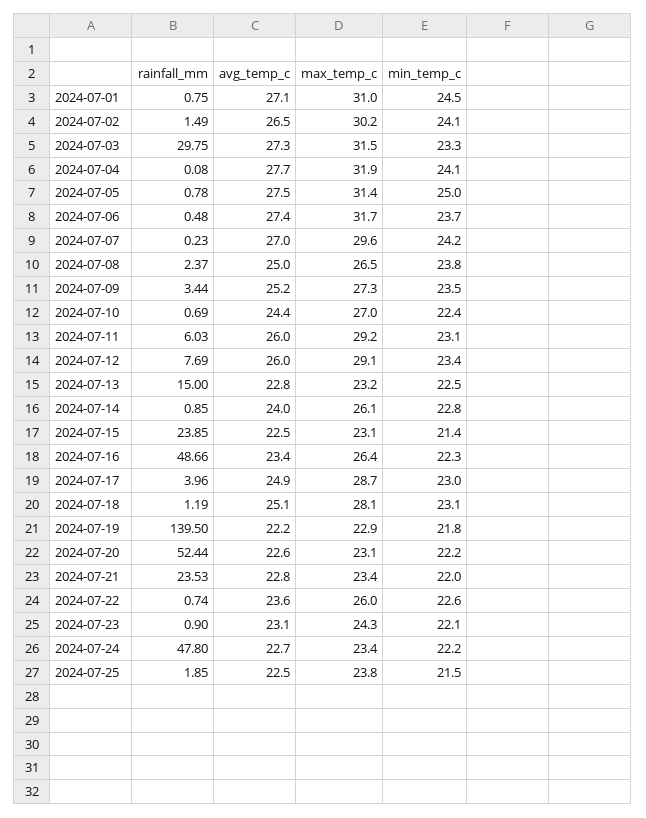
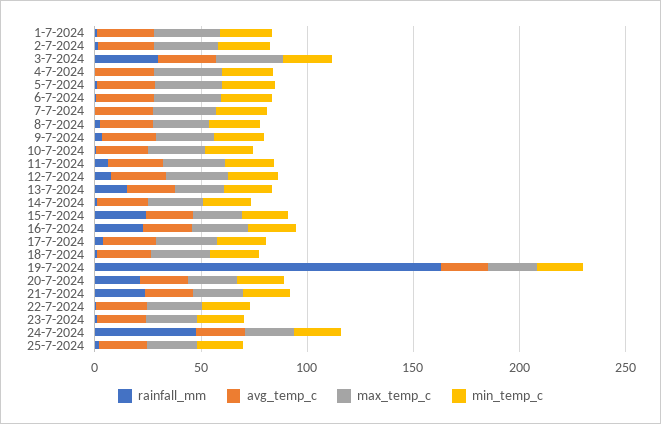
  {
    "rainfall_mm": {
      "2024-07-01": 0.75,
      "2024-07-02": 1.49,
      "2024-07-03": 29.75,
      "2024-07-04": 0.08,
      "2024-07-05": 0.78,
      "2024-07-06": 0.48,
      "2024-07-07": 0.23,
      "2024-07-08": 2.37,
      "2024-07-09": 3.44,
      "2024-07-10": 0.69,
      "2024-07-11": 6.03,
      "2024-07-12": 7.69,
      "2024-07-13": 15,
      "2024-07-14": 0.85,
      "2024-07-15": 23.85,
-     "2024-07-16": 48.66,
+     "2024-07-16": 20,
      "2024-07-17": 3.96,
      "2024-07-18": 1.19,
-     "2024-07-19": 139.5,
+     "2024-07-19": 160,
-     "2024-07-20": 52.44,
+     "2024-07-20": 20,
      "2024-07-21": 23.53,
      "2024-07-22": 0.74,
      "2024-07-23": 0.9,
      "2024-07-24": 47.8,
      "2024-07-25": 1.85
    },
    "avg_temp_c": {
      "2024-07-01": 27.1,
      "2024-07-02": 26.5,
      "2024-07-03": 27.3,
      "2024-07-04": 27.7,
      "2024-07-05": 27.5,
      "2024-07-06": 27.4,
      "2024-07-07": 27,
      "2024-07-08": 25,
      "2024-07-09": 25.2,
      "2024-07-10": 24.4,
      "2024-07-11": 26,
      "2024-07-12": 26,
      "2024-07-13": 22.8,
      "2024-07-14": 24,
      "2024-07-15": 22.5,
      "2024-07-16": 23.4,
      "2024-07-17": 24.9,
      "2024-07-18": 25.1,
      "2024-07-19": 22.2,
      "2024-07-20": 22.6,
      "2024-07-21": 22.8,
      "2024-07-22": 23.6,
      "2024-07-23": 23.1,
      "2024-07-24": 22.7,
      "2024-07-25": 22.5
    },
    "max_temp_c": {
      "2024-07-01": 31,
      "2024-07-02": 30.2,
      "2024-07-03": 31.5,
      "2024-07-04": 31.9,
      "2024-07-05": 31.4,
      "2024-07-06": 31.7,
      "2024-07-07": 29.6,
      "2024-07-08": 26.5,
      "2024-07-09": 27.3,
      "2024-07-10": 27,
      "2024-07-11": 29.2,
      "2024-07-12": 29.1,
      "2024-07-13": 23.2,
      "2024-07-14": 26.1,
      "2024-07-15": 23.1,
      "2024-07-16": 26.4,
      "2024-07-17": 28.7,
      "2024-07-18": 28.1,
      "2024-07-19": 22.9,
      "2024-07-20": 23.1,
      "2024-07-21": 23.4,
      "2024-07-22": 26,
      "2024-07-23": 24.3,
      "2024-07-24": 23.4,
      "2024-07-25": 23.8
    },
    "min_temp_c": {
      "2024-07-01": 24.5,
      "2024-07-02": 24.1,
      "2024-07-03": 23.3,
      "2024-07-04": 24.1,
      "2024-07-05": 25,
      "2024-07-06": 23.7,
      "2024-07-07": 24.2,
      "2024-07-08": 23.8,
      "2024-07-09": 23.5,
      "2024-07-10": 22.4,
      "2024-07-11": 23.1,
      "2024-07-12": 23.4,
      "2024-07-13": 22.5,
      "2024-07-14": 22.8,
      "2024-07-15": 21.4,
      "2024-07-16": 22.3,
      "2024-07-17": 23,
      "2024-07-18": 23.1,
      "2024-07-19": 21.8,
      "2024-07-20": 22.2,
      "2024-07-21": 22,
      "2024-07-22": 22.6,
      "2024-07-23": 22.1,
      "2024-07-24": 22.2,
      "2024-07-25": 21.5
    }
  }

